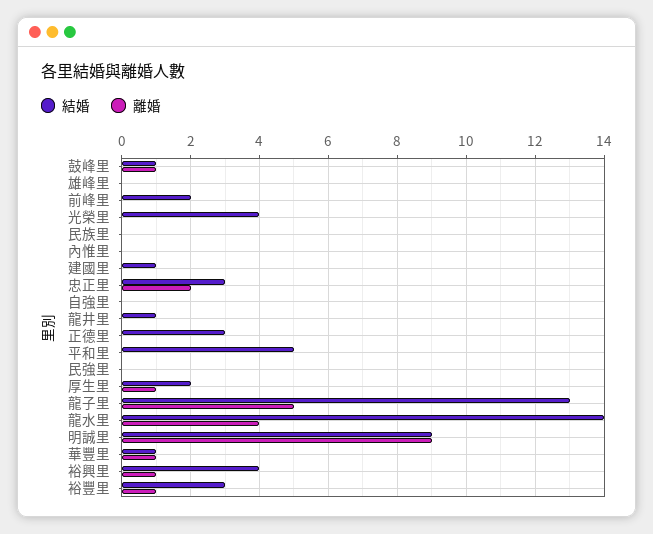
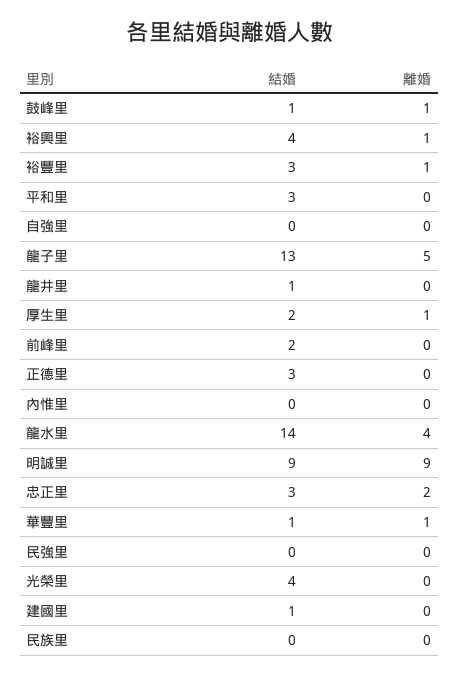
  {
    "結婚": {
      "鼓峰里": 1,
-     "雄峰里": 0,
      "前峰里": 2,
      "光榮里": 4,
      "民族里": 0,
      "內惟里": 0,
      "建國里": 1,
      "忠正里": 3,
      "自強里": 0,
      "龍井里": 1,
      "正德里": 3,
-     "平和里": 5,
+     "平和里": 3,
      "民強里": 0,
      "厚生里": 2,
      "龍子里": 13,
      "龍水里": 14,
      "明誠里": 9,
      "華豐里": 1,
      "裕興里": 4,
      "裕豐里": 3
    },
    "離婚": {
      "鼓峰里": 1,
-     "雄峰里": 0,
      "前峰里": 0,
      "光榮里": 0,
      "民族里": 0,
      "內惟里": 0,
      "建國里": 0,
      "忠正里": 2,
      "自強里": 0,
      "龍井里": 0,
      "正德里": 0,
      "平和里": 0,
      "民強里": 0,
      "厚生里": 1,
      "龍子里": 5,
      "龍水里": 4,
      "明誠里": 9,
      "華豐里": 1,
      "裕興里": 1,
      "裕豐里": 1
    }
  }

